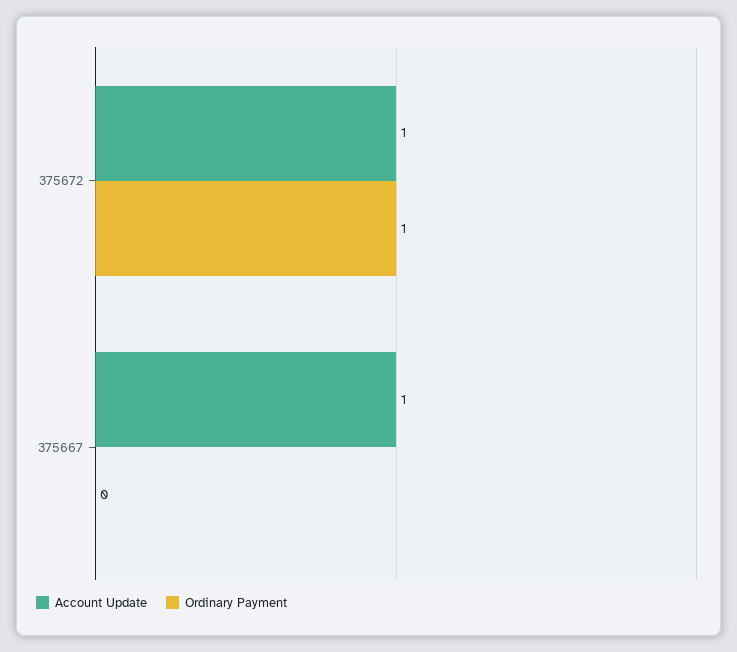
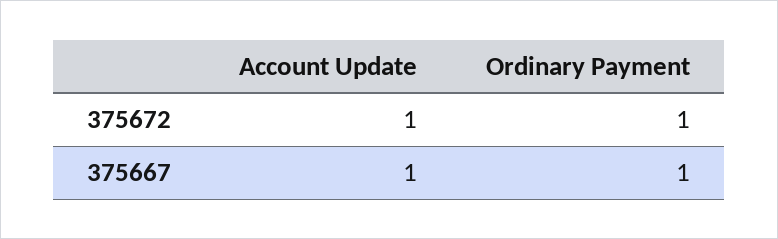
  {
    "Account Update": {
      "375672": 1,
      "375667": 1
    },
    "Ordinary Payment": {
      "375672": 1,
-     "375667": 0
+     "375667": 1
    }
  }

